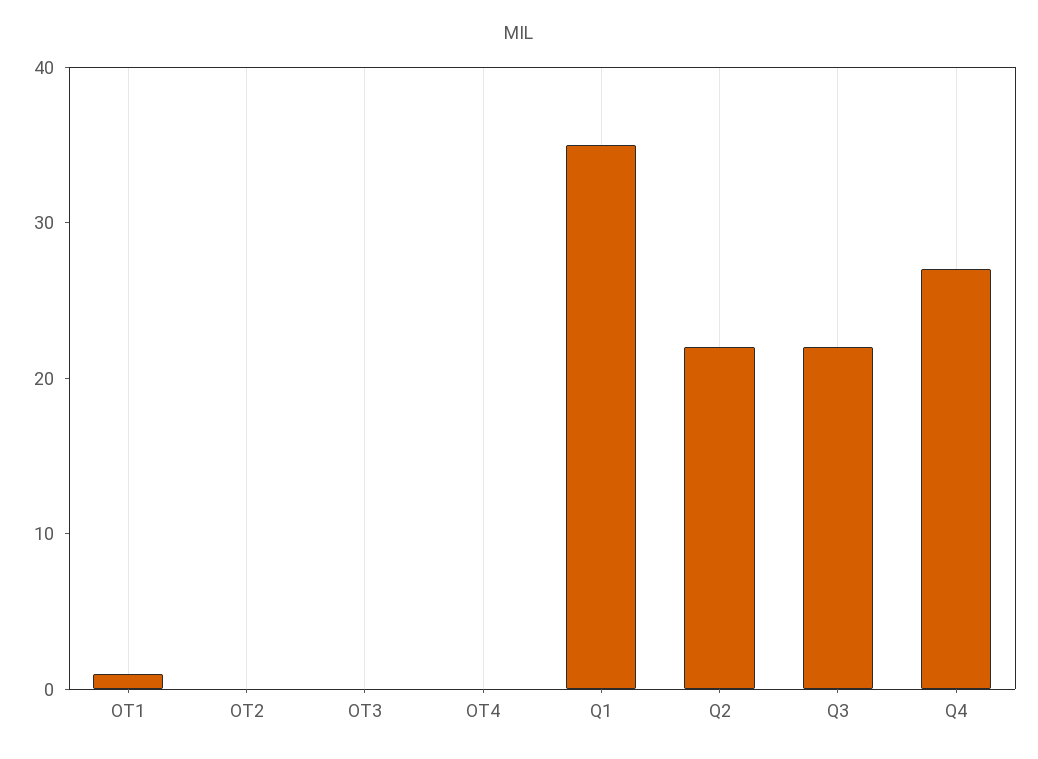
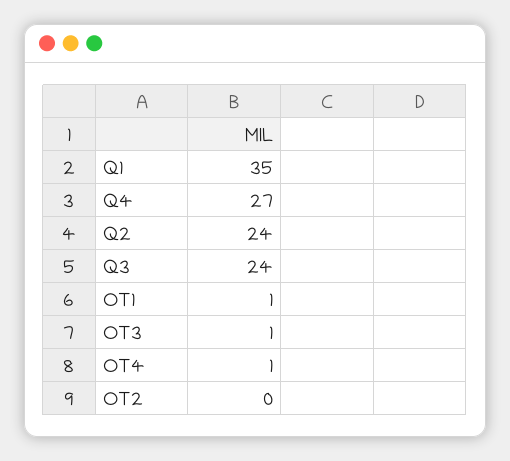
  {
    "OT1": 1,
    "OT2": 0,
-   "OT3": 0,
+   "OT3": 1,
-   "OT4": 0,
+   "OT4": 1,
    "Q1": 35,
-   "Q2": 22,
+   "Q2": 24,
-   "Q3": 22,
+   "Q3": 24,
    "Q4": 27
  }

